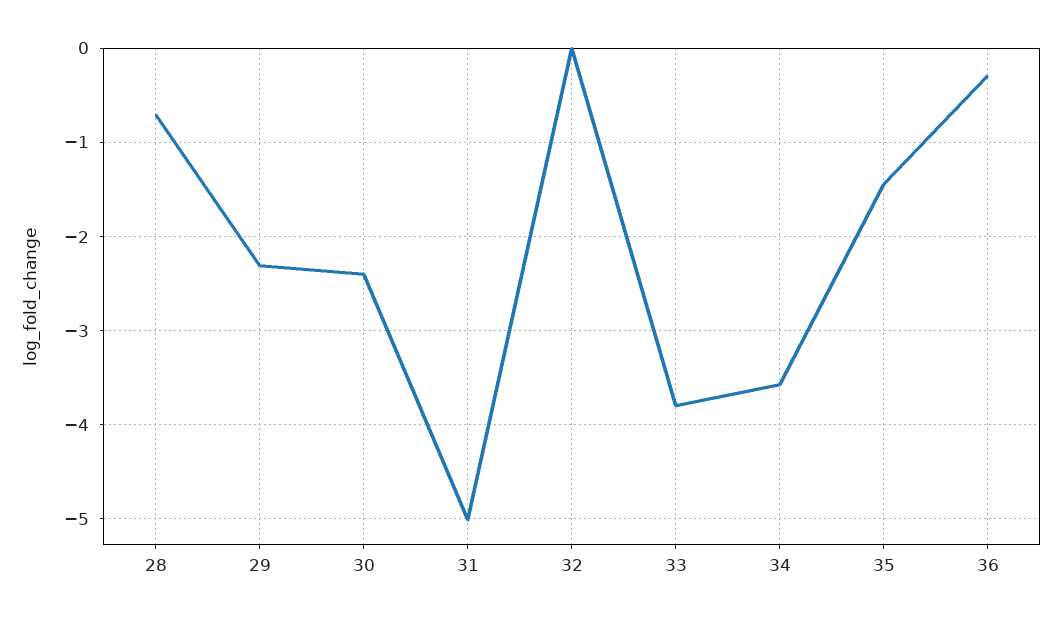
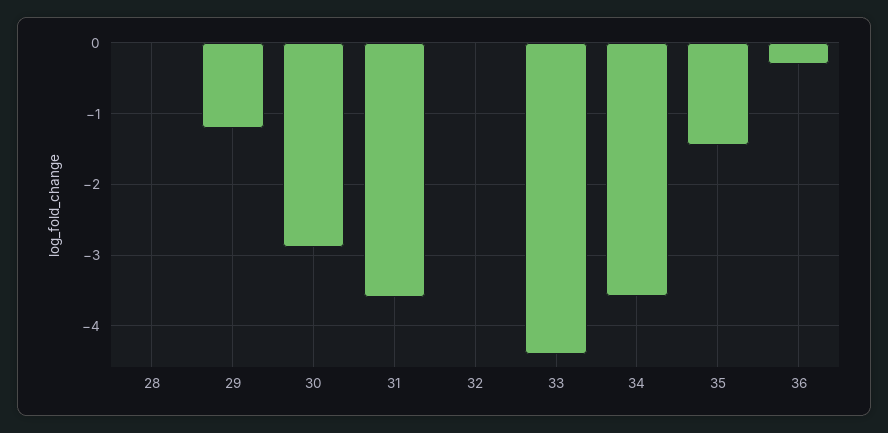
  {
-   "28": -0.7,
+   "28": 0,
-   "29": -2.3,
+   "29": -1.2,
-   "30": -2.4,
+   "30": -2.9,
-   "31": -5,
+   "31": -3.6,
    "32": 0,
-   "33": -3.8,
+   "33": -4.4,
    "34": -3.6,
    "35": -1.4,
    "36": -0.3
  }

